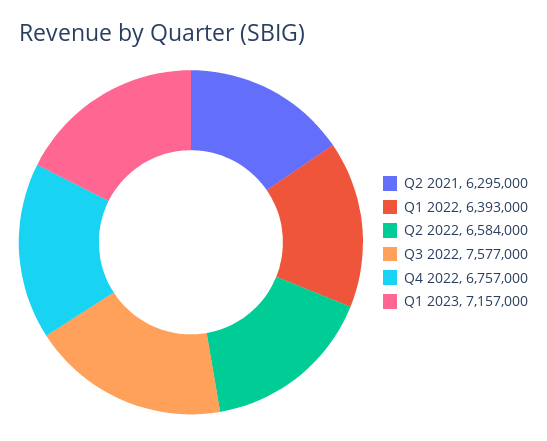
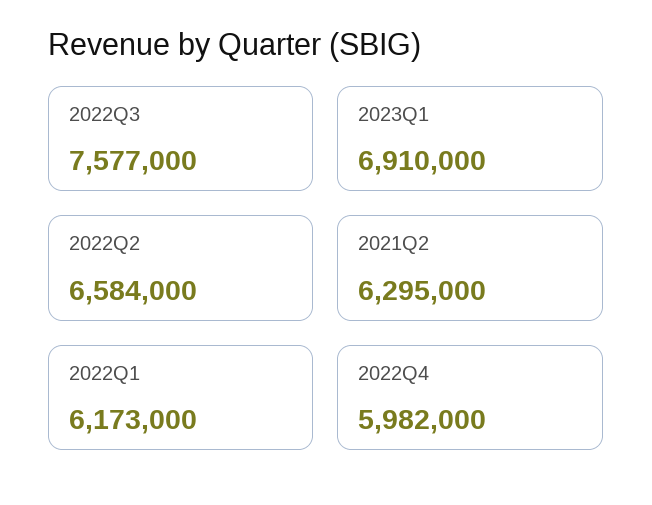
  {
    "Q2 2021": 6295000,
-   "Q1 2022": 6393000,
+   "Q1 2022": 6173000,
    "Q2 2022": 6584000,
    "Q3 2022": 7577000,
-   "Q4 2022": 6757000,
+   "Q4 2022": 5982000,
-   "Q1 2023": 7157000
+   "Q1 2023": 6910000
  }

